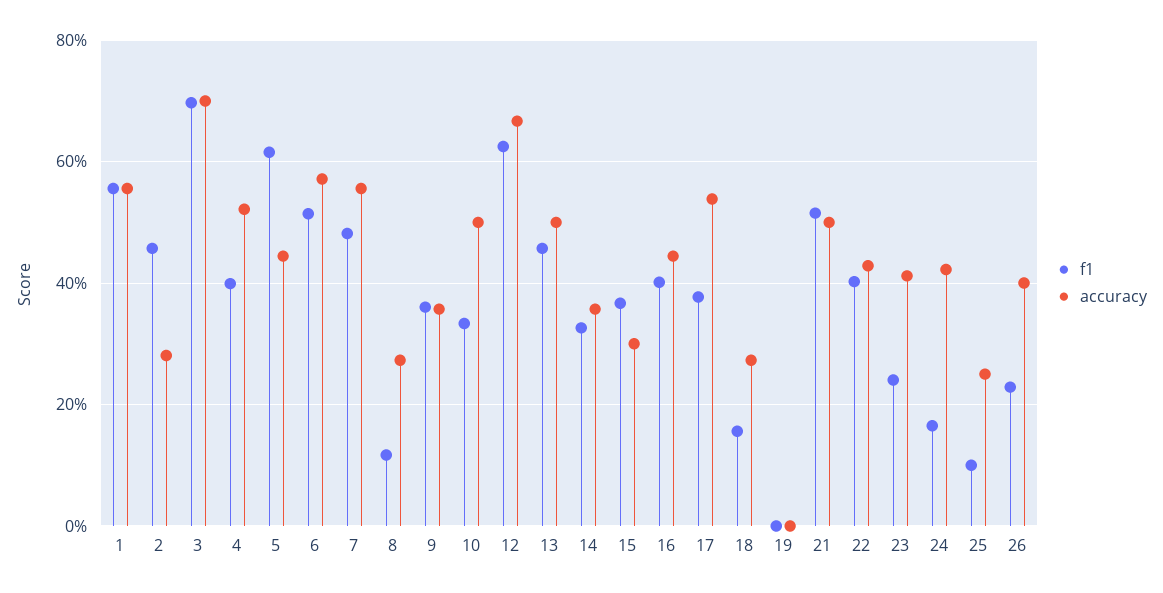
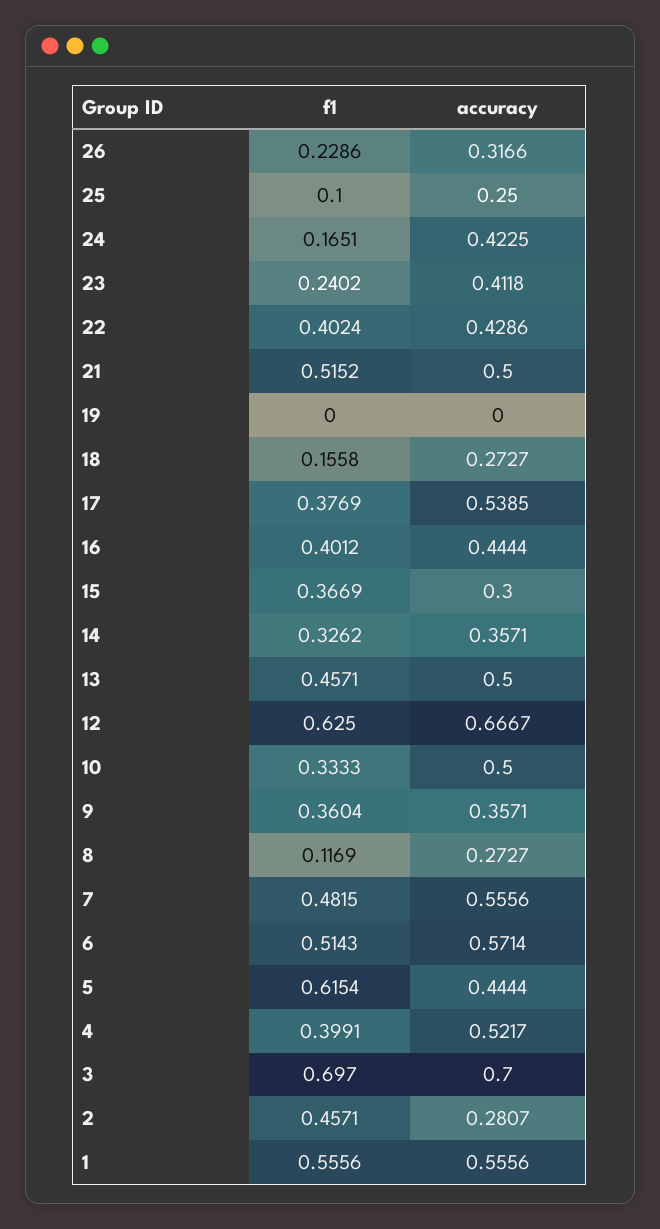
  {
    "f1": {
      "1": 0.5556,
      "2": 0.4571,
      "3": 0.697,
      "4": 0.3991,
      "5": 0.6154,
      "6": 0.5143,
      "7": 0.4815,
      "8": 0.1169,
      "9": 0.3604,
      "10": 0.3333,
      "12": 0.625,
      "13": 0.4571,
      "14": 0.3262,
      "15": 0.3669,
      "16": 0.4012,
      "17": 0.3769,
      "18": 0.1558,
      "19": 0,
      "21": 0.5152,
      "22": 0.4024,
      "23": 0.2402,
      "24": 0.1651,
      "25": 0.1,
      "26": 0.2286
    },
    "accuracy": {
      "1": 0.5556,
      "2": 0.2807,
      "3": 0.7,
      "4": 0.5217,
      "5": 0.4444,
      "6": 0.5714,
      "7": 0.5556,
      "8": 0.2727,
      "9": 0.3571,
      "10": 0.5,
      "12": 0.6667,
      "13": 0.5,
      "14": 0.3571,
      "15": 0.3,
      "16": 0.4444,
      "17": 0.5385,
      "18": 0.2727,
      "19": 0,
      "21": 0.5,
      "22": 0.4286,
      "23": 0.4118,
      "24": 0.4225,
      "25": 0.25,
-     "26": 0.4
+     "26": 0.3166
    }
  }

